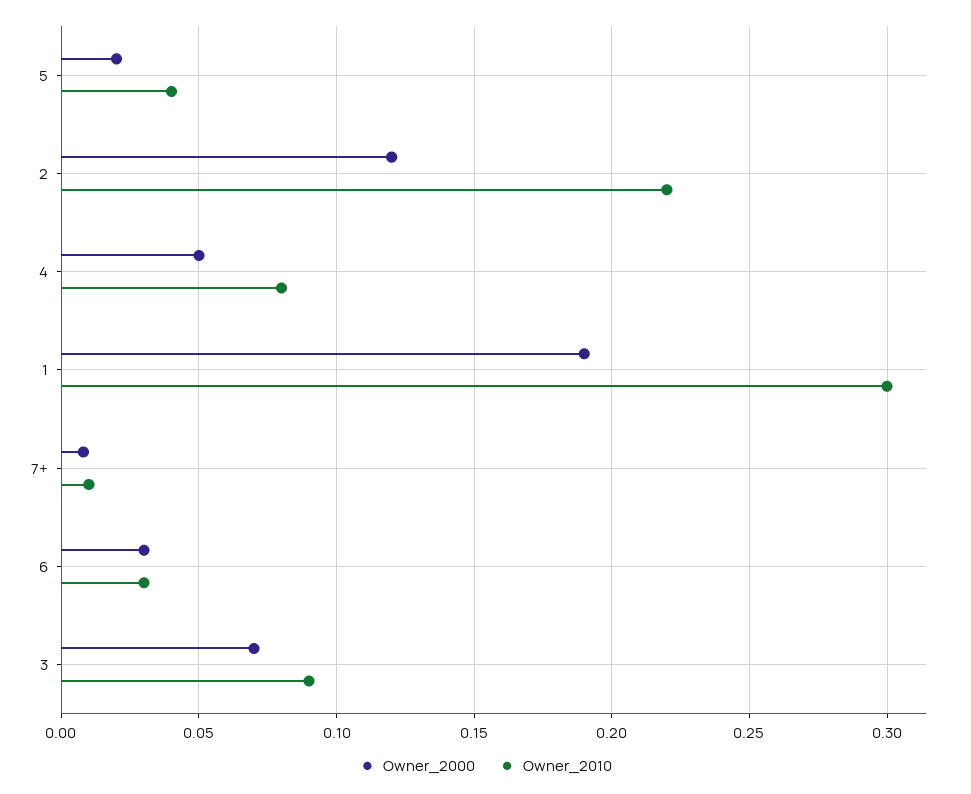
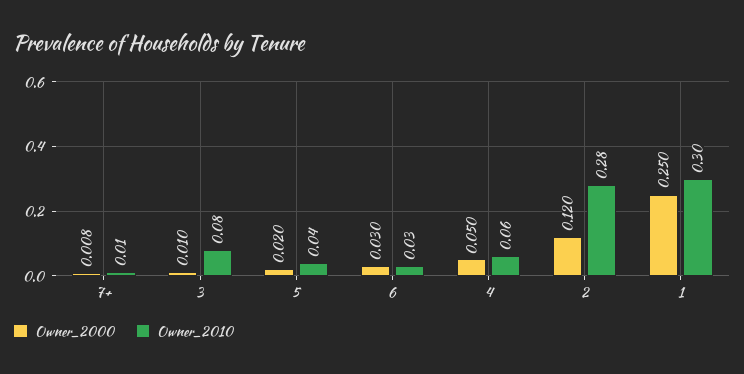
  {
    "Owner_2000": {
      "5": 0.02,
      "2": 0.12,
      "4": 0.05,
-     "1": 0.19,
+     "1": 0.25,
      "7+": 0.008,
      "6": 0.03,
-     "3": 0.07
+     "3": 0.01
    },
    "Owner_2010": {
      "5": 0.04,
-     "2": 0.22,
+     "2": 0.28,
-     "4": 0.08,
+     "4": 0.06,
      "1": 0.3,
      "7+": 0.01,
      "6": 0.03,
-     "3": 0.09
+     "3": 0.08
    }
  }

